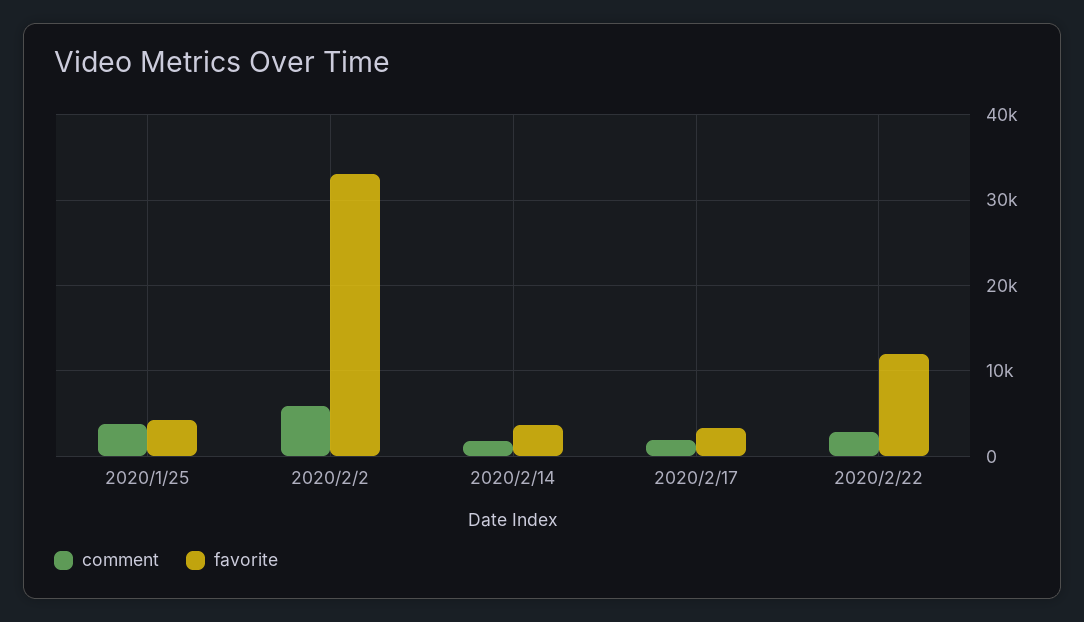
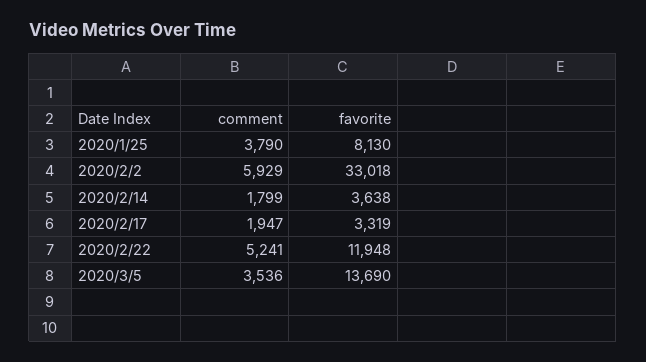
  {
    "comment": {
      "2020/1/25": 3790,
      "2020/2/2": 5929,
      "2020/2/14": 1799,
      "2020/2/17": 1947,
-     "2020/2/22": 3000
+     "2020/2/22": 5241,
+     "2020/3/5": 3536
    },
    "favorite": {
-     "2020/1/25": 4000,
+     "2020/1/25": 8130,
      "2020/2/2": 33018,
      "2020/2/14": 3638,
      "2020/2/17": 3319,
-     "2020/2/22": 11948
+     "2020/2/22": 11948,
+     "2020/3/5": 13690
    }
  }

